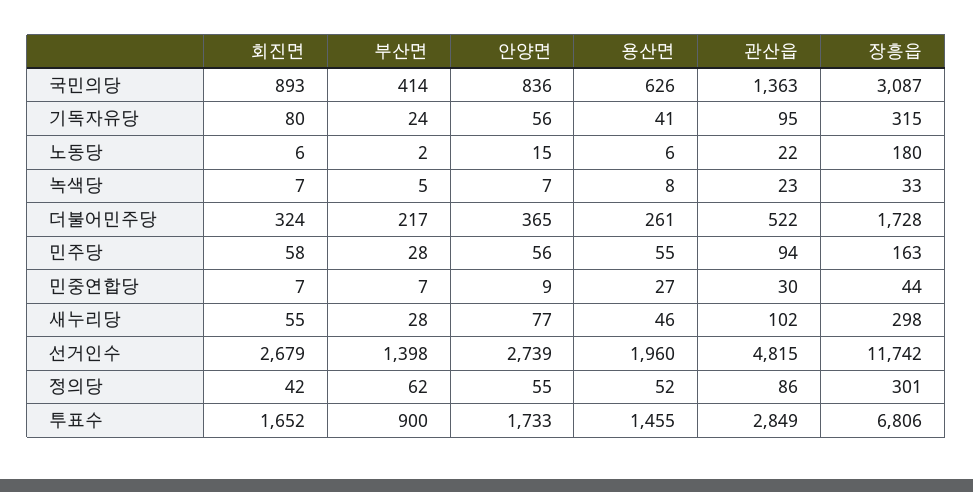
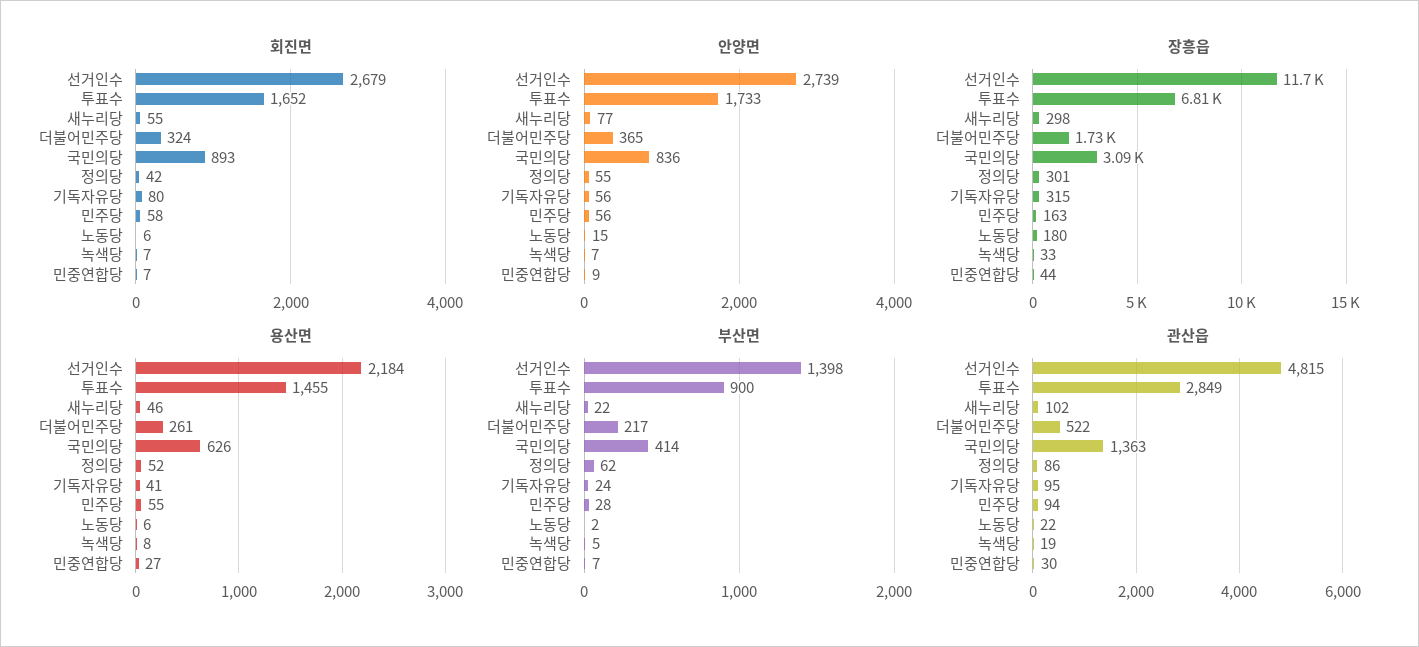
  {
    "회진면": {
      "국민의당": 893,
      "기독자유당": 80,
      "노동당": 6,
      "녹색당": 7,
      "더불어민주당": 324,
      "민주당": 58,
      "민중연합당": 7,
      "새누리당": 55,
      "선거인수": 2679,
      "정의당": 42,
      "투표수": 1652
    },
    "부산면": {
      "국민의당": 414,
      "기독자유당": 24,
      "노동당": 2,
      "녹색당": 5,
      "더불어민주당": 217,
      "민주당": 28,
      "민중연합당": 7,
-     "새누리당": 28,
+     "새누리당": 22,
      "선거인수": 1398,
      "정의당": 62,
      "투표수": 900
    },
    "안양면": {
      "국민의당": 836,
      "기독자유당": 56,
      "노동당": 15,
      "녹색당": 7,
      "더불어민주당": 365,
      "민주당": 56,
      "민중연합당": 9,
      "새누리당": 77,
      "선거인수": 2739,
      "정의당": 55,
      "투표수": 1733
    },
    "용산면": {
      "국민의당": 626,
      "기독자유당": 41,
      "노동당": 6,
      "녹색당": 8,
      "더불어민주당": 261,
      "민주당": 55,
      "민중연합당": 27,
      "새누리당": 46,
-     "선거인수": 1960,
+     "선거인수": 2184,
      "정의당": 52,
      "투표수": 1455
    },
    "관산읍": {
      "국민의당": 1363,
      "기독자유당": 95,
      "노동당": 22,
-     "녹색당": 23,
+     "녹색당": 19,
      "더불어민주당": 522,
      "민주당": 94,
      "민중연합당": 30,
      "새누리당": 102,
      "선거인수": 4815,
      "정의당": 86,
      "투표수": 2849
    },
    "장흥읍": {
      "국민의당": 3087,
      "기독자유당": 315,
      "노동당": 180,
      "녹색당": 33,
      "더불어민주당": 1728,
      "민주당": 163,
      "민중연합당": 44,
      "새누리당": 298,
      "선거인수": 11742,
      "정의당": 301,
      "투표수": 6806
    }
  }

